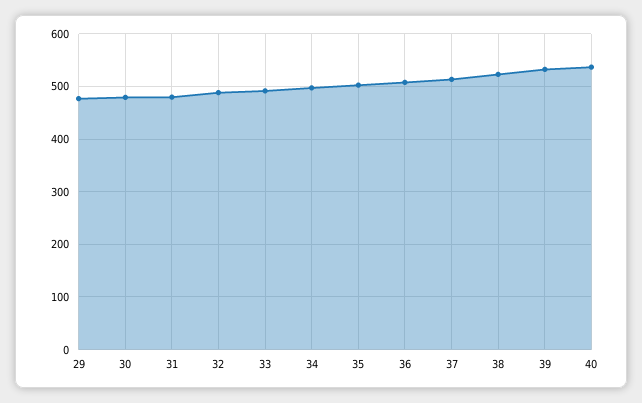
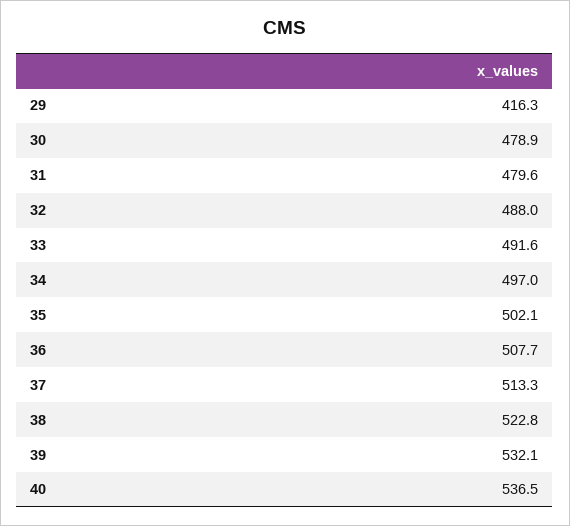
  {
-   "29": 480,
+   "29": 416.3,
    "30": 478.9,
    "31": 479.6,
    "32": 488,
    "33": 491.6,
    "34": 497,
    "35": 502.1,
    "36": 507.7,
    "37": 513.3,
    "38": 522.8,
    "39": 532.1,
    "40": 536.5
  }

